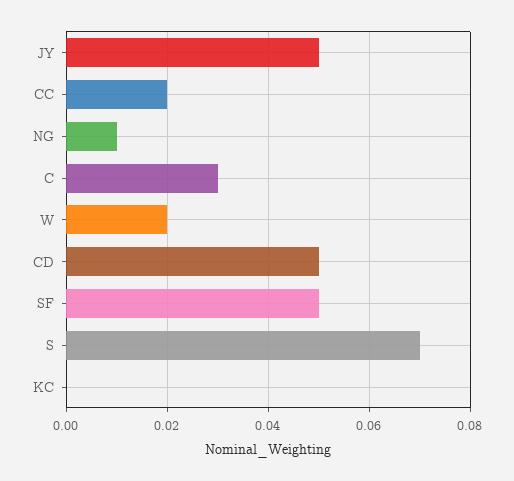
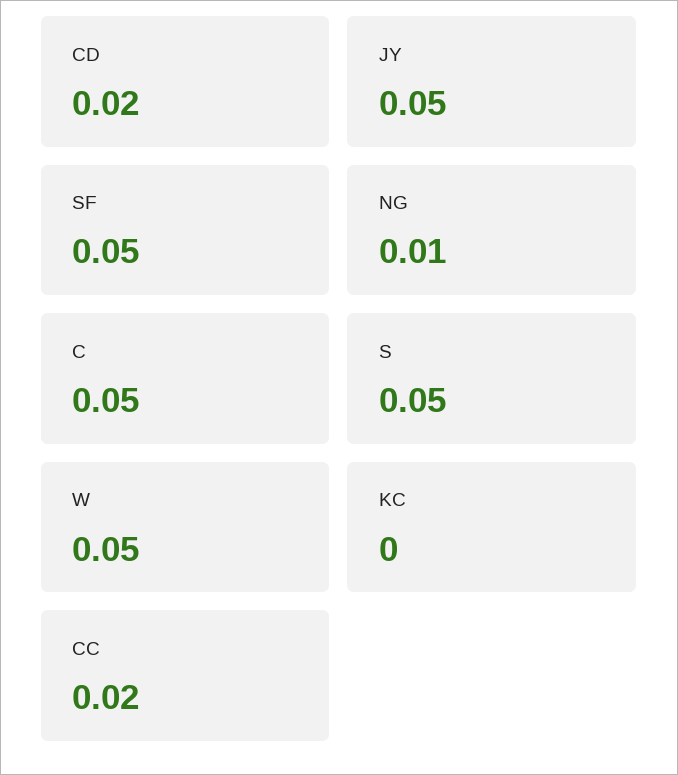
  {
    "JY": 0.05,
    "CC": 0.02,
    "NG": 0.01,
-   "C": 0.03,
+   "C": 0.05,
-   "W": 0.02,
+   "W": 0.05,
-   "CD": 0.05,
+   "CD": 0.02,
    "SF": 0.05,
-   "S": 0.07,
+   "S": 0.05,
    "KC": 0
  }

